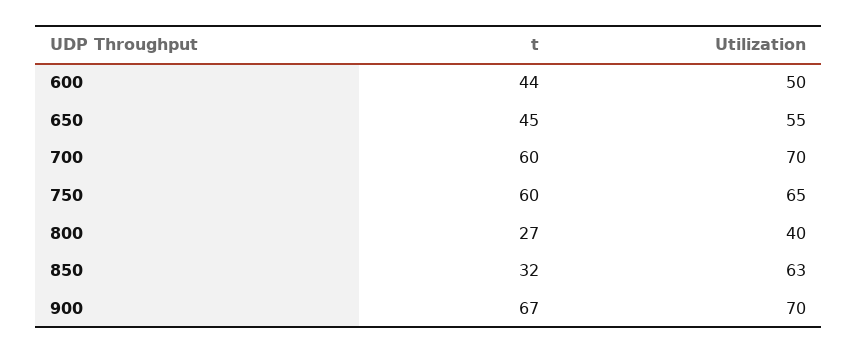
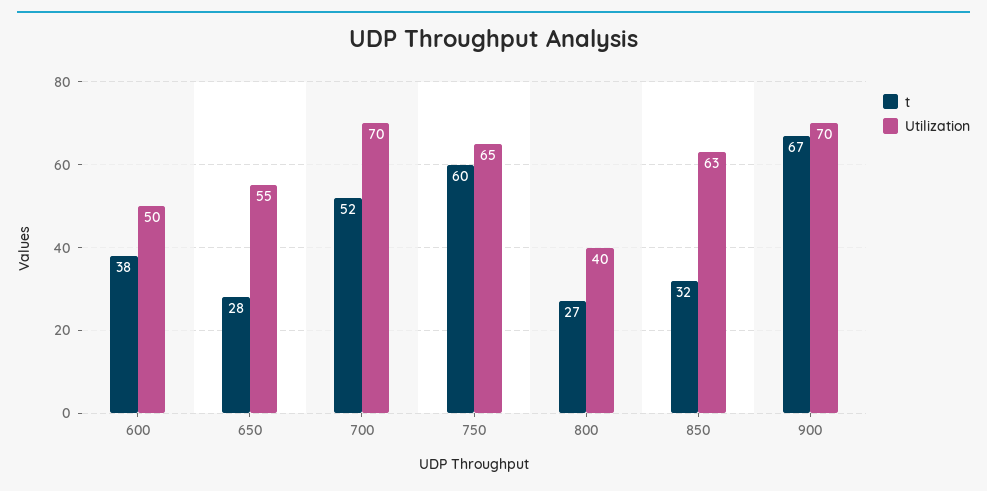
  {
    "t": {
-     "600": 44,
+     "600": 38,
-     "650": 45,
+     "650": 28,
-     "700": 60,
+     "700": 52,
      "750": 60,
      "800": 27,
      "850": 32,
      "900": 67
    },
    "Utilization": {
      "600": 50,
      "650": 55,
      "700": 70,
      "750": 65,
      "800": 40,
      "850": 63,
      "900": 70
    }
  }

